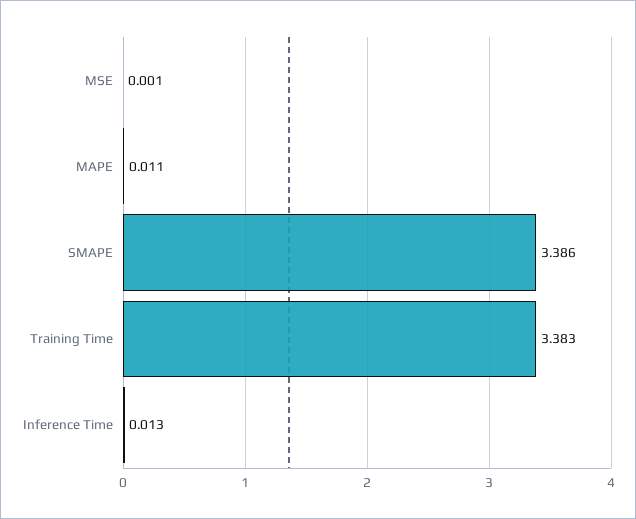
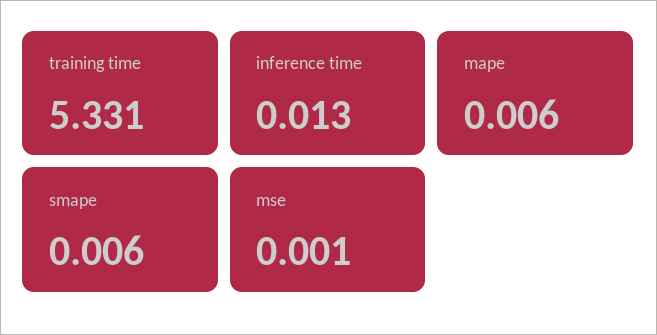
  {
    "MSE": 0.001,
-   "MAPE": 0.011,
+   "MAPE": 0.006,
-   "SMAPE": 3.386,
+   "SMAPE": 0.006,
-   "Training Time": 3.383,
+   "Training Time": 5.331,
    "Inference Time": 0.013
  }

